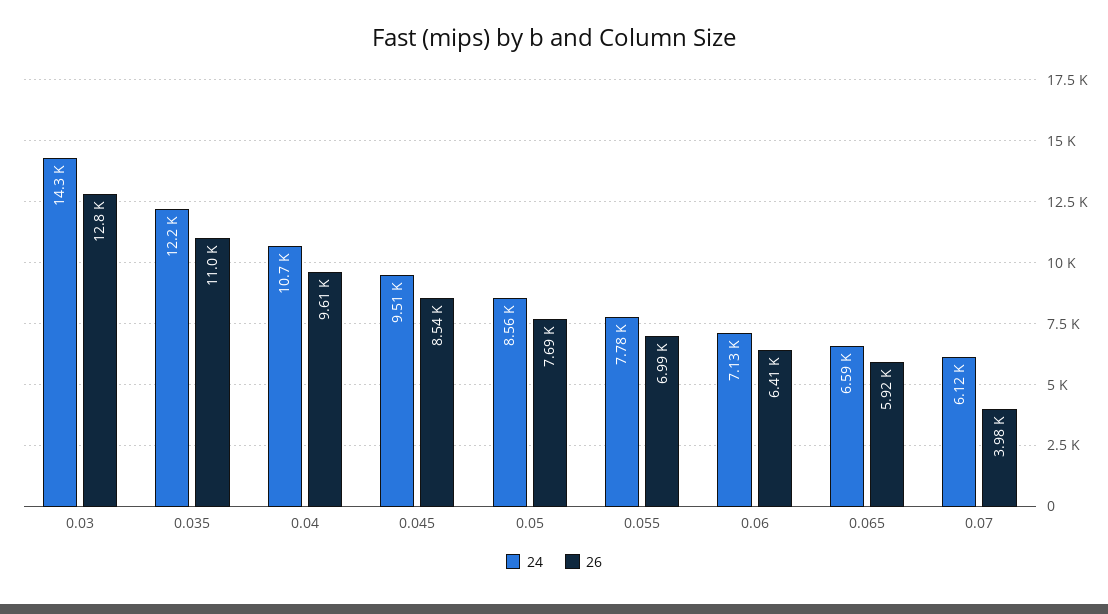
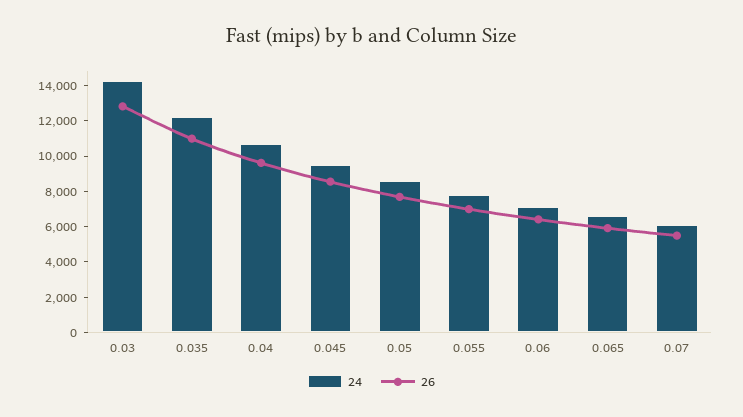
  {
    "24": {
      "0.03": 14300,
      "0.035": 12200,
      "0.04": 10700,
      "0.045": 9510,
      "0.05": 8560,
      "0.055": 7780,
      "0.06": 7130,
      "0.065": 6590,
      "0.07": 6120
    },
    "26": {
      "0.03": 12800,
      "0.035": 11000,
      "0.04": 9610,
      "0.045": 8540,
      "0.05": 7690,
      "0.055": 6990,
      "0.06": 6410,
      "0.065": 5920,
-     "0.07": 3980
+     "0.07": 5500
    }
  }

